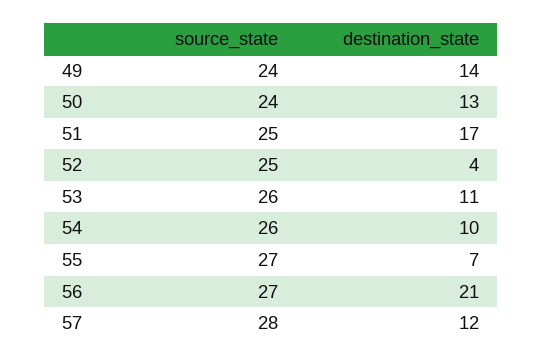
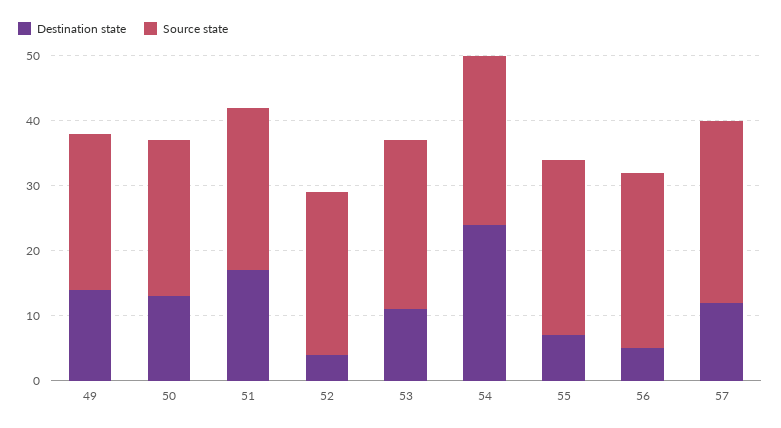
  {
    "source_state": {
      "49": 24,
      "50": 24,
      "51": 25,
      "52": 25,
      "53": 26,
      "54": 26,
      "55": 27,
      "56": 27,
      "57": 28
    },
    "destination_state": {
      "49": 14,
      "50": 13,
      "51": 17,
      "52": 4,
      "53": 11,
-     "54": 10,
+     "54": 25,
      "55": 7,
-     "56": 21,
+     "56": 5,
      "57": 12
    }
  }

